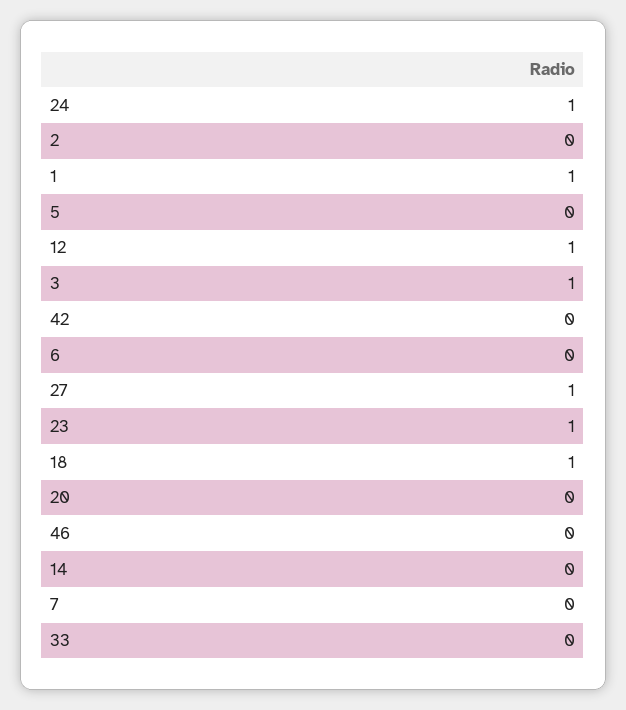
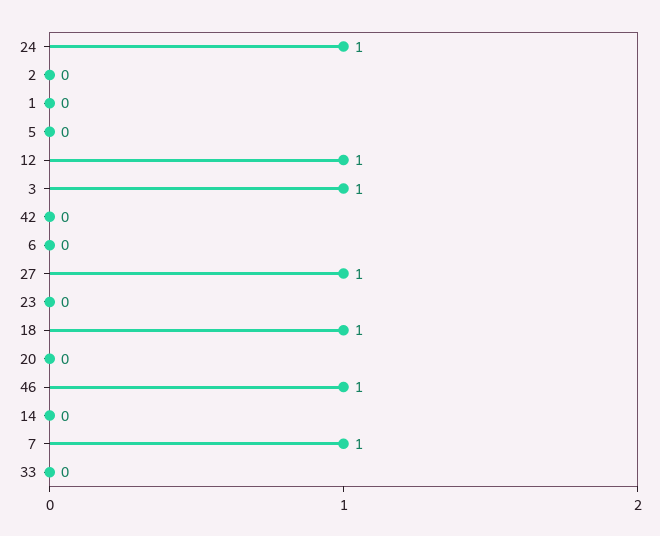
  {
    "24": 1,
    "2": 0,
-   "1": 1,
+   "1": 0,
    "5": 0,
    "12": 1,
    "3": 1,
    "42": 0,
    "6": 0,
    "27": 1,
-   "23": 1,
+   "23": 0,
    "18": 1,
    "20": 0,
-   "46": 0,
+   "46": 1,
    "14": 0,
-   "7": 0,
+   "7": 1,
    "33": 0
  }

